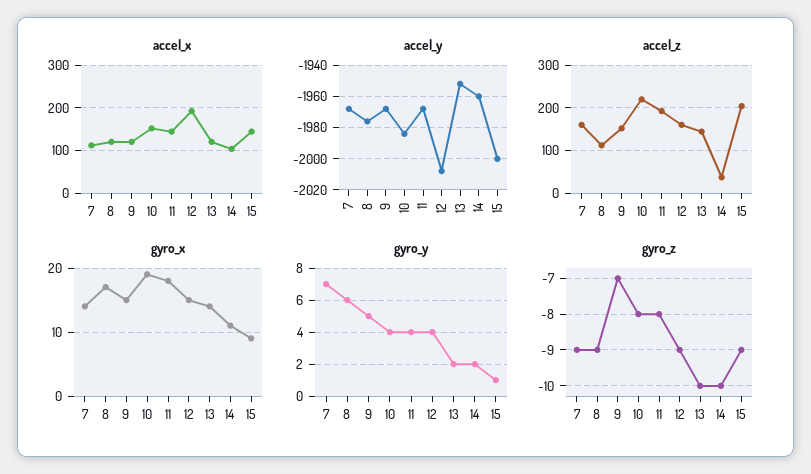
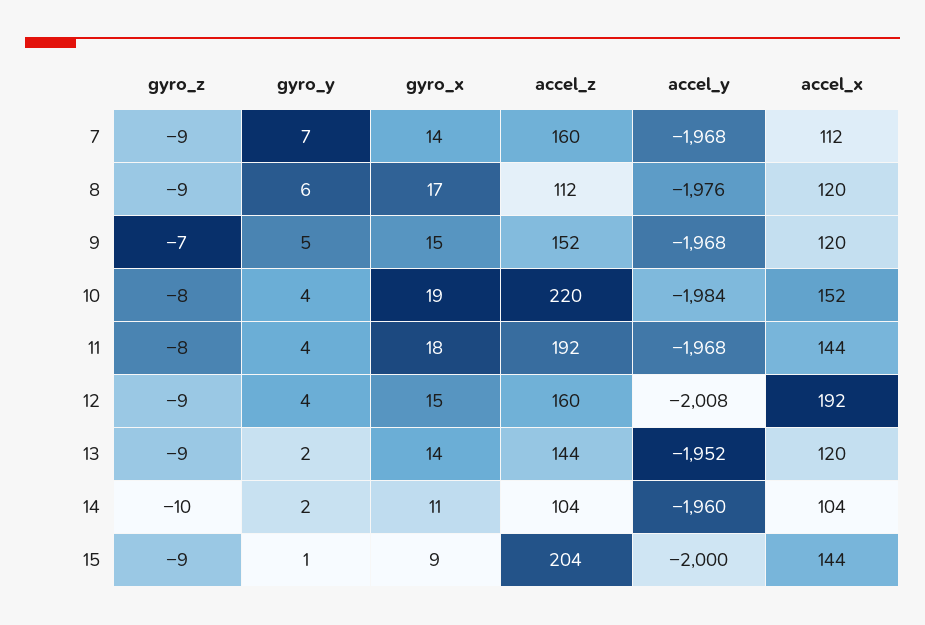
  {
    "accel_x": {
      "7": 112,
      "8": 120,
      "9": 120,
      "10": 152,
      "11": 144,
      "12": 192,
      "13": 120,
      "14": 104,
      "15": 144
    },
    "accel_y": {
      "7": -1968,
      "8": -1976,
      "9": -1968,
      "10": -1984,
      "11": -1968,
      "12": -2008,
      "13": -1952,
      "14": -1960,
      "15": -2000
    },
    "accel_z": {
      "7": 160,
      "8": 112,
      "9": 152,
      "10": 220,
      "11": 192,
      "12": 160,
      "13": 144,
-     "14": 40,
+     "14": 104,
      "15": 204
    },
    "gyro_x": {
      "7": 14,
      "8": 17,
      "9": 15,
      "10": 19,
      "11": 18,
      "12": 15,
      "13": 14,
      "14": 11,
      "15": 9
    },
    "gyro_y": {
      "7": 7,
      "8": 6,
      "9": 5,
      "10": 4,
      "11": 4,
      "12": 4,
      "13": 2,
      "14": 2,
      "15": 1
    },
    "gyro_z": {
      "7": -9,
      "8": -9,
      "9": -7,
      "10": -8,
      "11": -8,
      "12": -9,
-     "13": -10,
+     "13": -9,
      "14": -10,
      "15": -9
    }
  }

